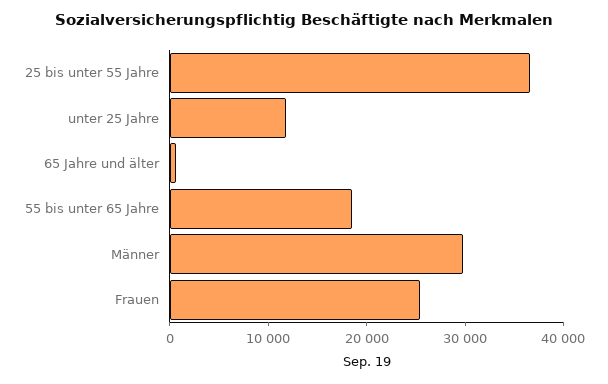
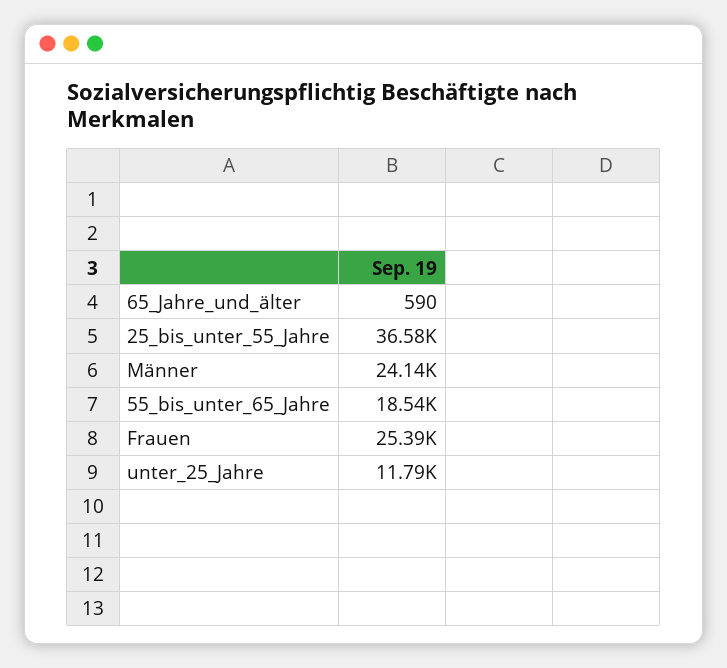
  {
    "25 bis unter 55 Jahre": 36580,
    "unter 25 Jahre": 11790,
    "65 Jahre und älter": 590,
    "55 bis unter 65 Jahre": 18540,
-   "Männer": 30000,
+   "Männer": 24140,
    "Frauen": 25390
  }

